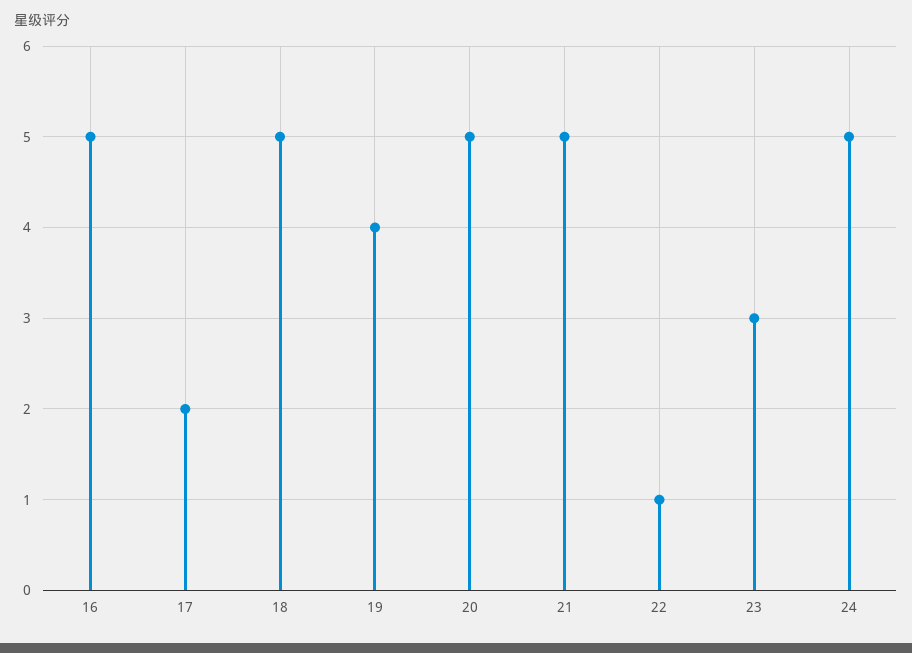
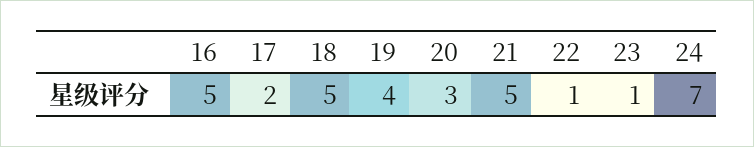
  {
    "16": 5,
    "17": 2,
    "18": 5,
    "19": 4,
-   "20": 5,
+   "20": 3,
    "21": 5,
    "22": 1,
-   "23": 3,
+   "23": 1,
-   "24": 5
+   "24": 7
  }

